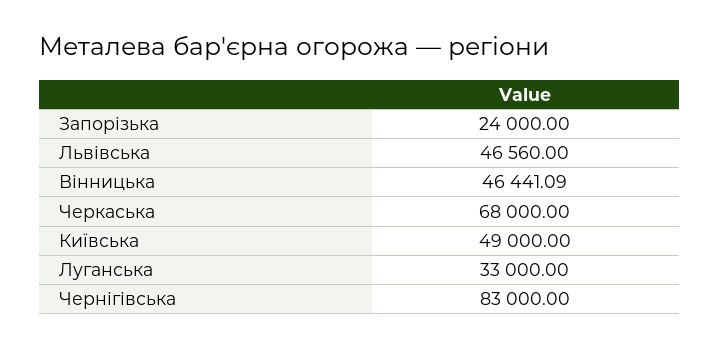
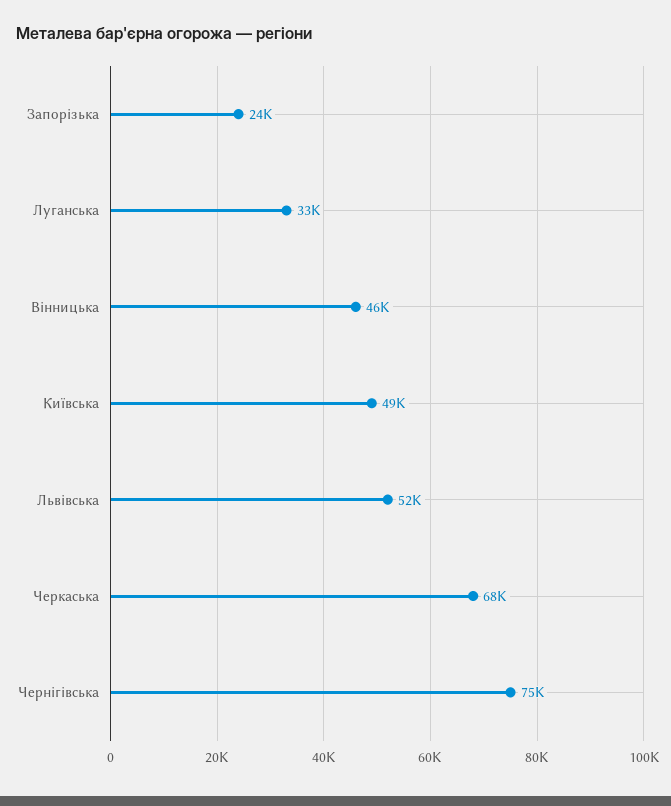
  {
    "Запорізька": 24000,
-   "Львівська": 46560,
+   "Львівська": 52000,
    "Вінницька": 46441.09,
    "Черкаська": 68000,
    "Київська": 49000,
    "Луганська": 33000,
-   "Чернігівська": 83000
+   "Чернігівська": 75000
  }

